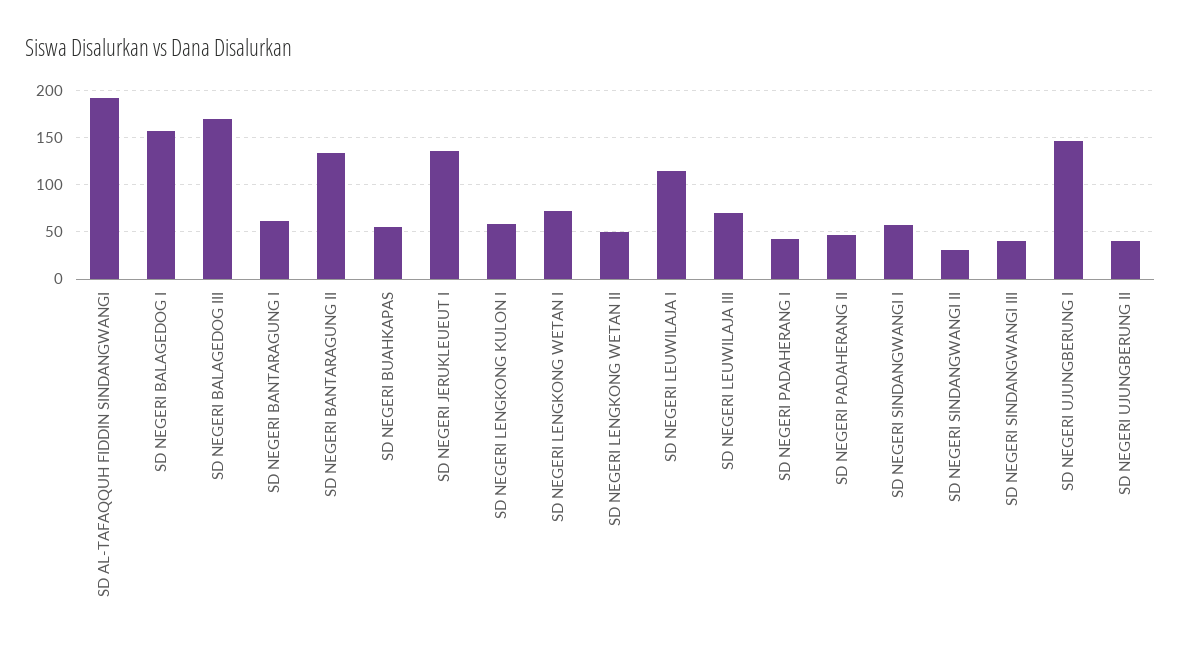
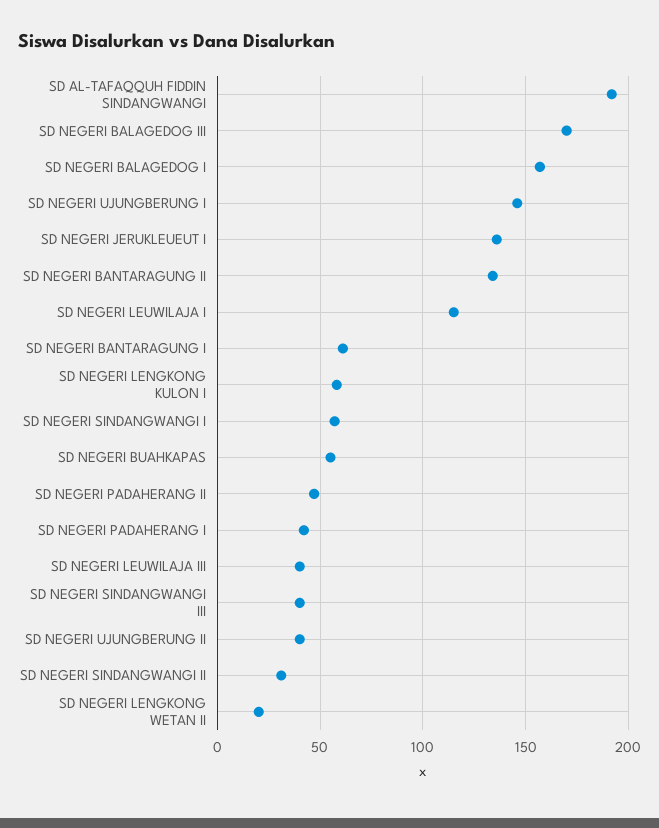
  {
    "SD AL-TAFAQQUH FIDDIN SINDANGWANGI": 190,
    "SD NEGERI BALAGEDOG I": 155,
    "SD NEGERI BALAGEDOG III": 170,
    "SD NEGERI BANTARAGUNG I": 60,
    "SD NEGERI BANTARAGUNG II": 135,
    "SD NEGERI BUAHKAPAS": 55,
    "SD NEGERI JERUKLEUEUT I": 135,
    "SD NEGERI LENGKONG KULON I": 60,
-   "SD NEGERI LENGKONG WETAN I": 70,
-   "SD NEGERI LENGKONG WETAN II": 50,
+   "SD NEGERI LENGKONG WETAN II": 20,
    "SD NEGERI LEUWILAJA I": 115,
-   "SD NEGERI LEUWILAJA III": 70,
+   "SD NEGERI LEUWILAJA III": 40,
    "SD NEGERI PADAHERANG I": 40,
    "SD NEGERI PADAHERANG II": 45,
    "SD NEGERI SINDANGWANGI I": 55,
    "SD NEGERI SINDANGWANGI II": 30,
    "SD NEGERI SINDANGWANGI III": 40,
    "SD NEGERI UJUNGBERUNG I": 145,
    "SD NEGERI UJUNGBERUNG II": 40
  }

